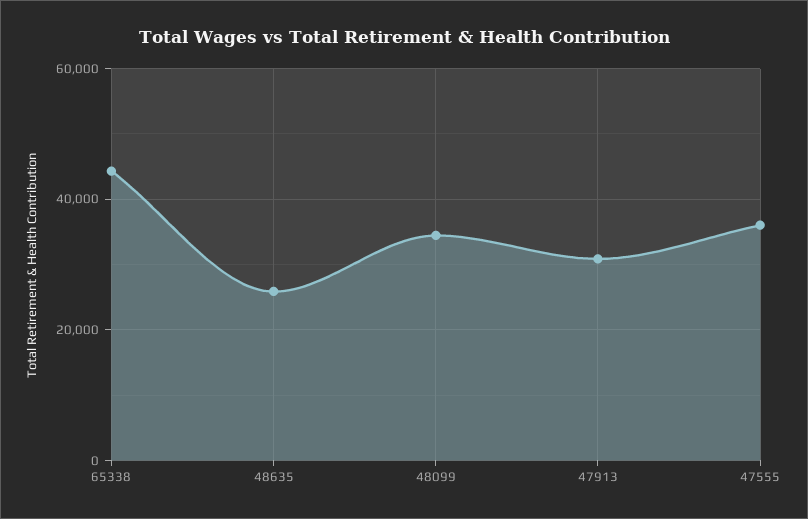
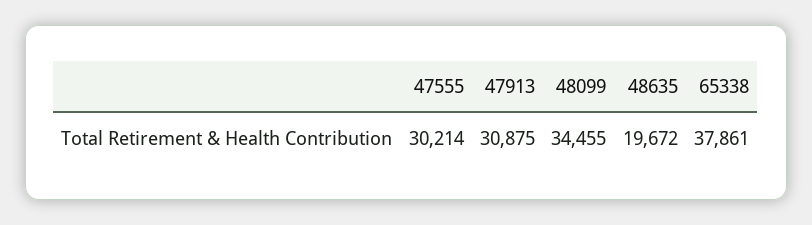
  {
-   "65338": 44000,
+   "65338": 37861,
-   "48635": 26000,
+   "48635": 19672,
    "48099": 34455,
    "47913": 30875,
-   "47555": 36000
+   "47555": 30214
  }

